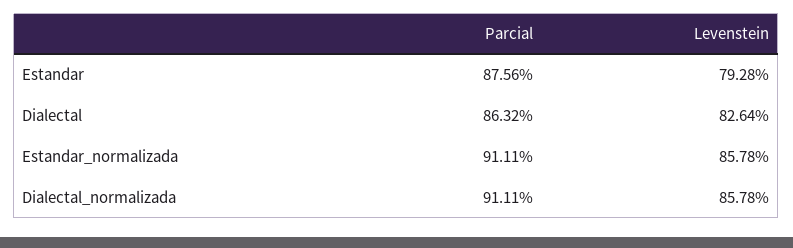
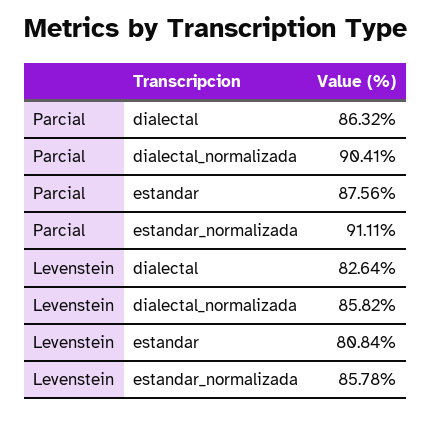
  {
    "Parcial": {
      "Estandar": 87.56,
      "Dialectal": 86.32,
      "Estandar_normalizada": 91.11,
-     "Dialectal_normalizada": 91.11
+     "Dialectal_normalizada": 90.41
    },
    "Levenstein": {
-     "Estandar": 79.28,
+     "Estandar": 80.84,
      "Dialectal": 82.64,
      "Estandar_normalizada": 85.78,
-     "Dialectal_normalizada": 85.78
+     "Dialectal_normalizada": 85.82
    }
  }

